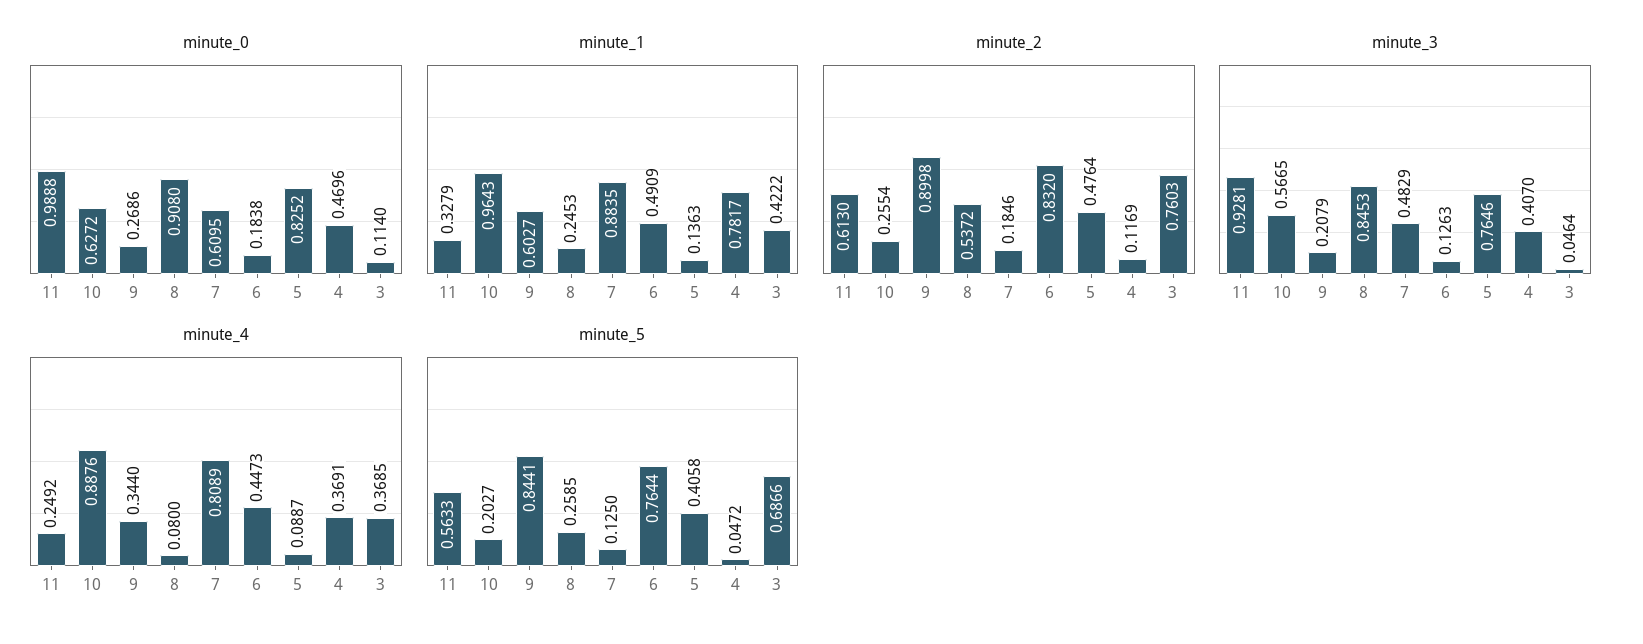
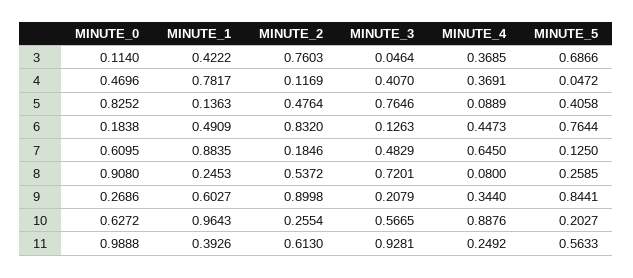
  {
    "minute_0": {
      "11": 0.9888,
      "10": 0.6272,
      "9": 0.2686,
      "8": 0.908,
      "7": 0.6095,
      "6": 0.1838,
      "5": 0.8252,
      "4": 0.4696,
      "3": 0.114
    },
    "minute_1": {
-     "11": 0.3279,
+     "11": 0.3926,
      "10": 0.9643,
      "9": 0.6027,
      "8": 0.2453,
      "7": 0.8835,
      "6": 0.4909,
      "5": 0.1363,
      "4": 0.7817,
      "3": 0.4222
    },
    "minute_2": {
      "11": 0.613,
      "10": 0.2554,
      "9": 0.8998,
      "8": 0.5372,
      "7": 0.1846,
      "6": 0.832,
      "5": 0.4764,
      "4": 0.1169,
      "3": 0.7603
    },
    "minute_3": {
      "11": 0.9281,
      "10": 0.5665,
      "9": 0.2079,
-     "8": 0.8453,
+     "8": 0.7201,
      "7": 0.4829,
      "6": 0.1263,
      "5": 0.7646,
      "4": 0.407,
      "3": 0.0464
    },
    "minute_4": {
      "11": 0.2492,
      "10": 0.8876,
      "9": 0.344,
      "8": 0.08,
-     "7": 0.8089,
+     "7": 0.645,
      "6": 0.4473,
-     "5": 0.0887,
+     "5": 0.0889,
      "4": 0.3691,
      "3": 0.3685
    },
    "minute_5": {
      "11": 0.5633,
      "10": 0.2027,
      "9": 0.8441,
      "8": 0.2585,
      "7": 0.125,
      "6": 0.7644,
      "5": 0.4058,
      "4": 0.0472,
      "3": 0.6866
    }
  }

